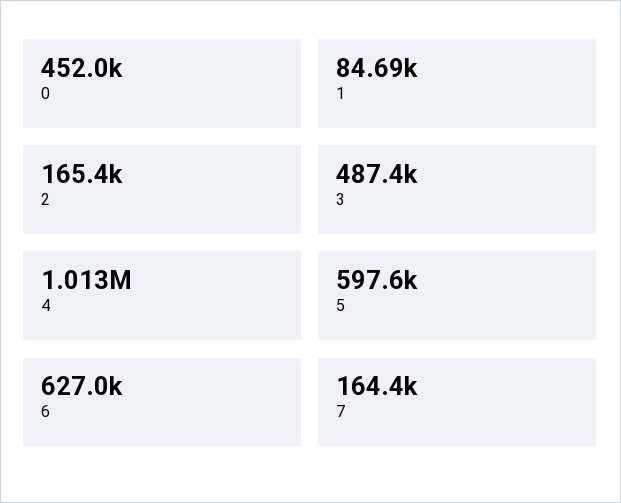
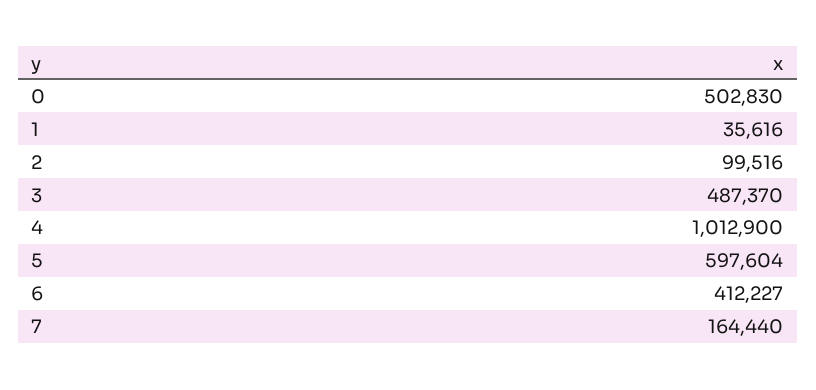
  {
-   "0": 452000,
+   "0": 502830,
-   "1": 84690,
+   "1": 35616,
-   "2": 165400,
+   "2": 99516,
    "3": 487370,
    "4": 1012900,
    "5": 597604,
-   "6": 627000,
+   "6": 412227,
    "7": 164440
  }

